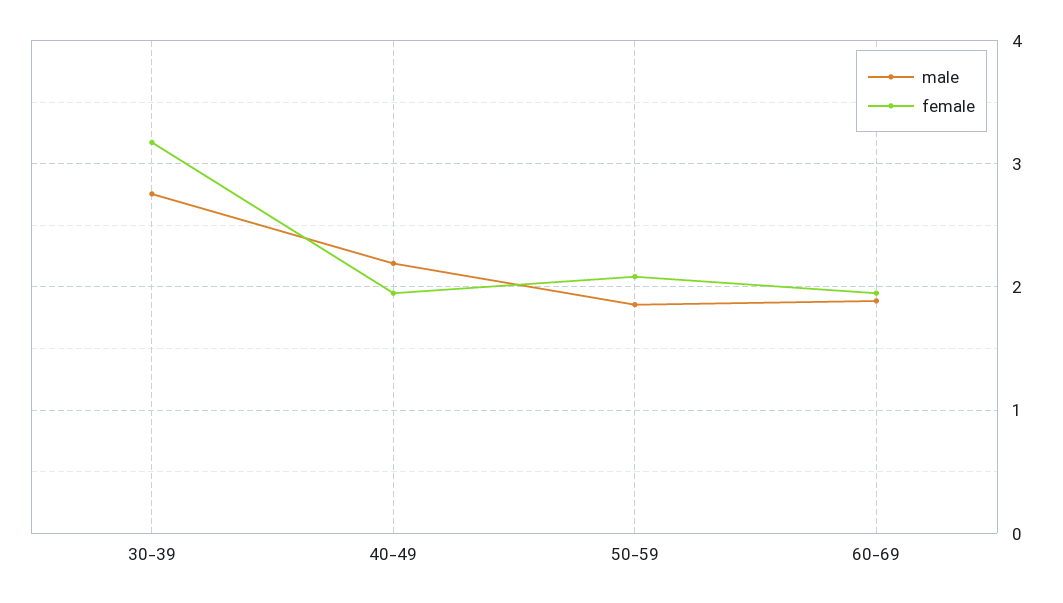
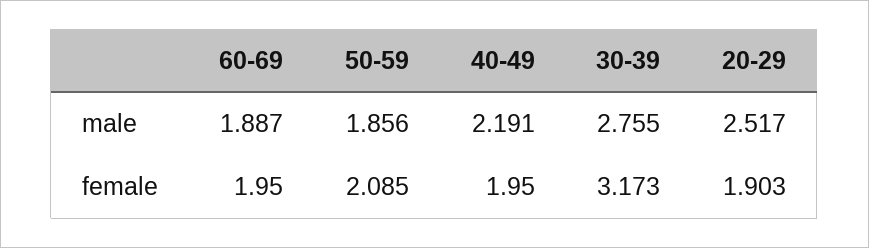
  {
    "male": {
      "30-39": 2.755,
      "40-49": 2.191,
      "50-59": 1.856,
-     "60-69": 1.887
+     "60-69": 1.887,
+     "20-29": 2.517
    },
    "female": {
      "30-39": 3.173,
      "40-49": 1.95,
      "50-59": 2.085,
-     "60-69": 1.95
+     "60-69": 1.95,
+     "20-29": 1.903
    }
  }

